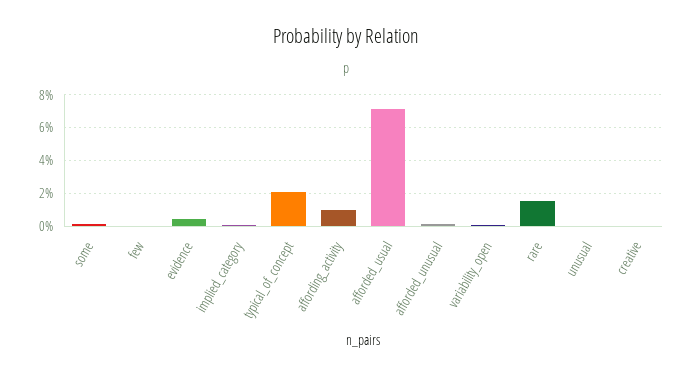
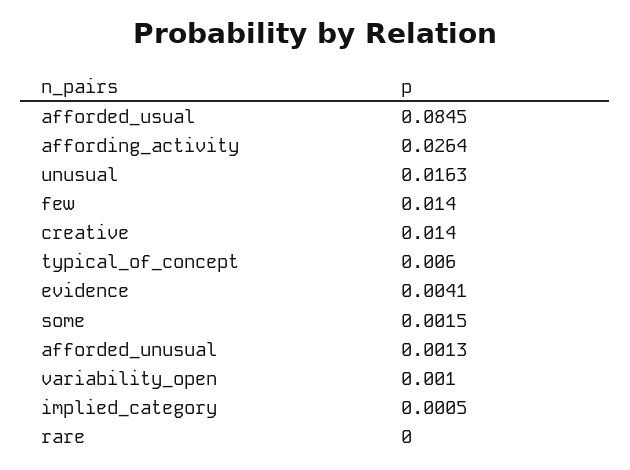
  {
    "some": 0.0015,
-   "few": 0,
+   "few": 0.014,
    "evidence": 0.0041,
    "implied_category": 0.0005,
-   "typical_of_concept": 0.02,
+   "typical_of_concept": 0.006,
-   "affording_activity": 0.01,
+   "affording_activity": 0.0264,
-   "afforded_usual": 0.07,
+   "afforded_usual": 0.0845,
    "afforded_unusual": 0.0013,
    "variability_open": 0.001,
-   "rare": 0.015,
+   "rare": 0,
-   "unusual": 0,
+   "unusual": 0.0163,
-   "creative": 0
+   "creative": 0.014
  }

